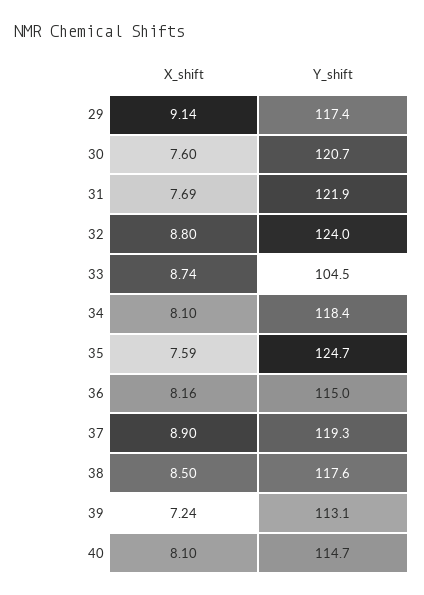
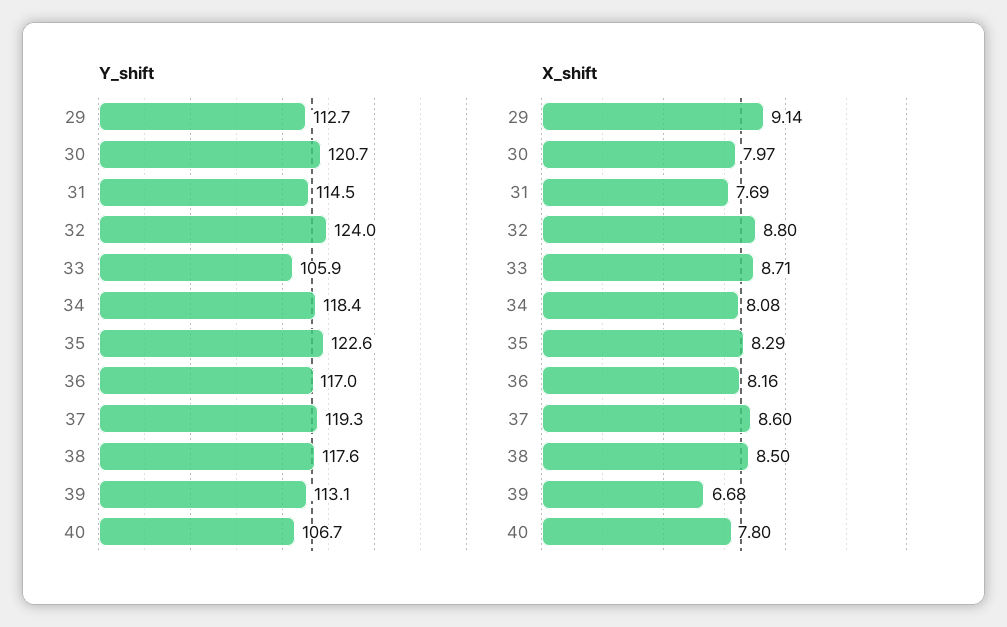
  {
    "X_shift": {
      "29": 9.14,
-     "30": 7.6,
+     "30": 7.97,
      "31": 7.69,
      "32": 8.8,
-     "33": 8.74,
+     "33": 8.71,
-     "34": 8.1,
+     "34": 8.08,
-     "35": 7.59,
+     "35": 8.29,
      "36": 8.16,
-     "37": 8.9,
+     "37": 8.6,
      "38": 8.5,
-     "39": 7.24,
+     "39": 6.68,
-     "40": 8.1
+     "40": 7.8
    },
    "Y_shift": {
-     "29": 117.4,
+     "29": 112.7,
      "30": 120.7,
-     "31": 121.9,
+     "31": 114.5,
      "32": 124,
-     "33": 104.5,
+     "33": 105.9,
      "34": 118.4,
-     "35": 124.7,
+     "35": 122.6,
-     "36": 115,
+     "36": 117,
      "37": 119.3,
      "38": 117.6,
      "39": 113.1,
-     "40": 114.7
+     "40": 106.7
    }
  }

